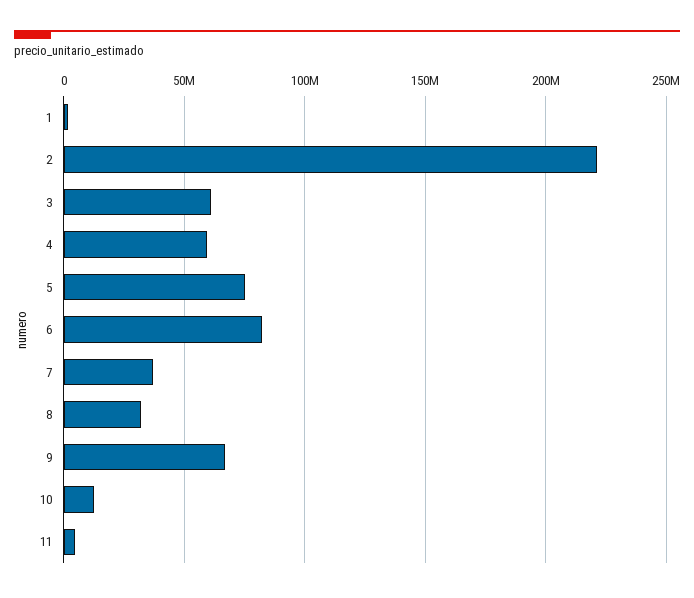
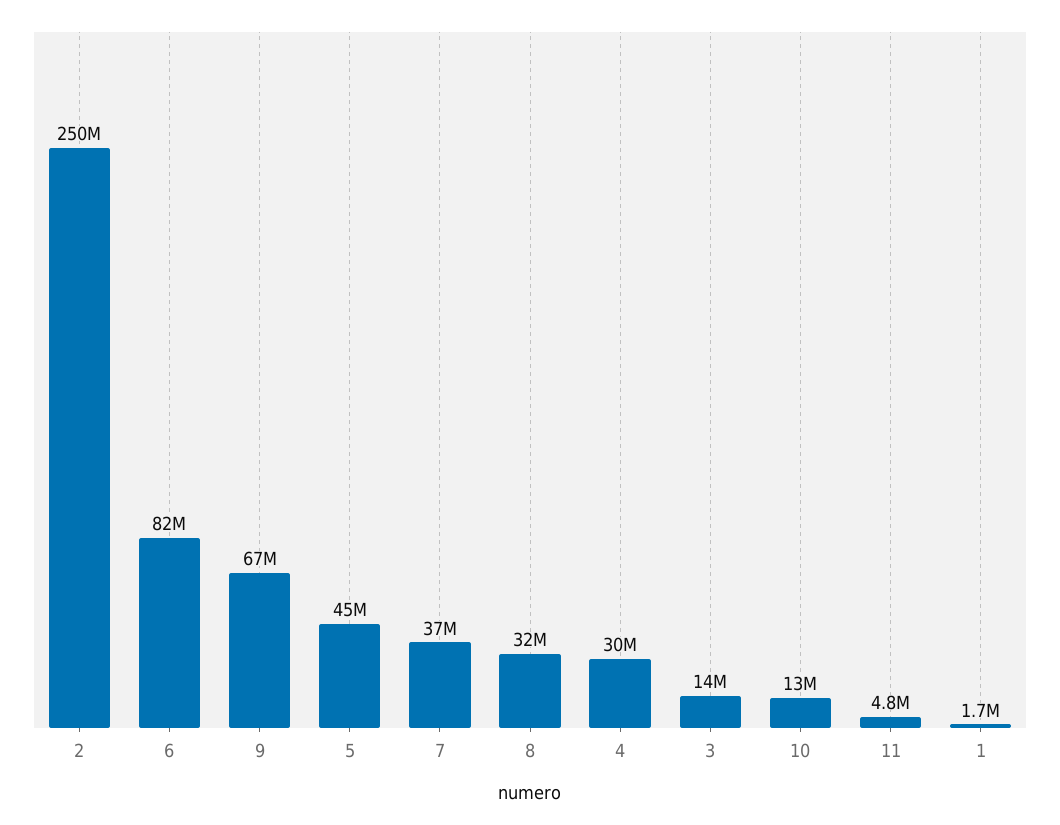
  {
    "1": 1700000,
-   "2": 220000000,
+   "2": 250000000,
-   "3": 60000000,
+   "3": 14000000,
-   "4": 60000000,
+   "4": 30000000,
-   "5": 75000000,
+   "5": 45000000,
    "6": 82000000,
    "7": 37000000,
    "8": 32000000,
    "9": 67000000,
    "10": 13000000,
    "11": 4800000
  }

